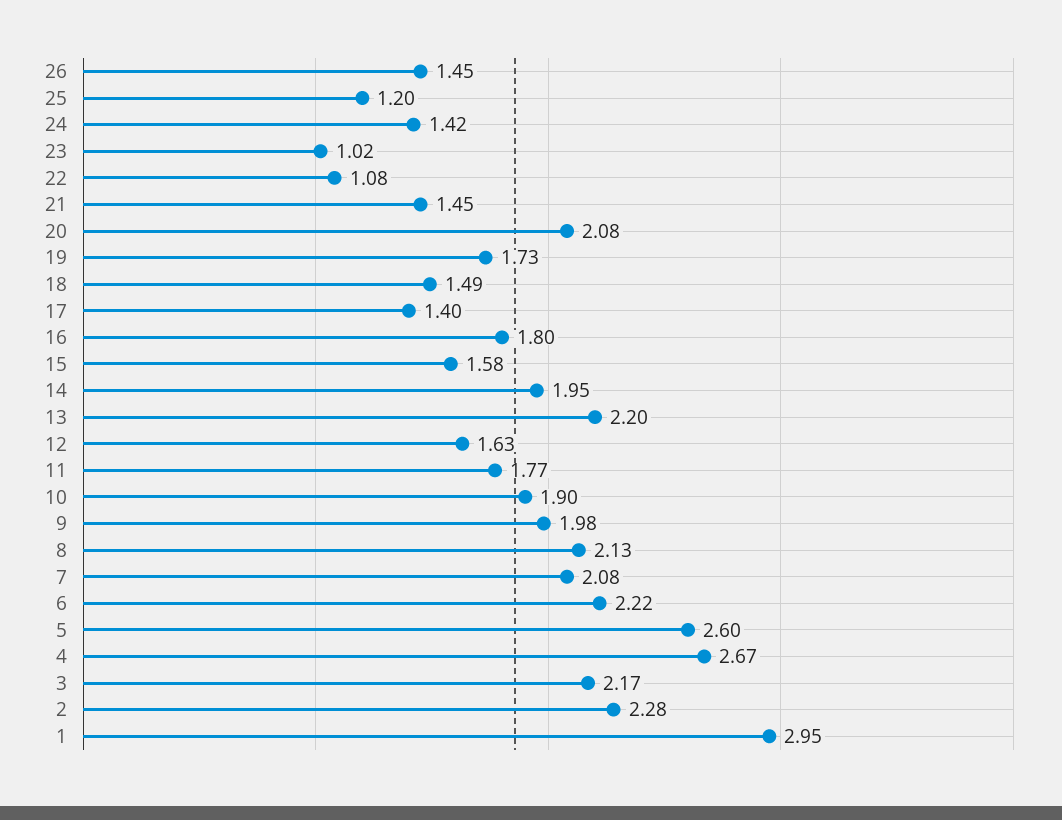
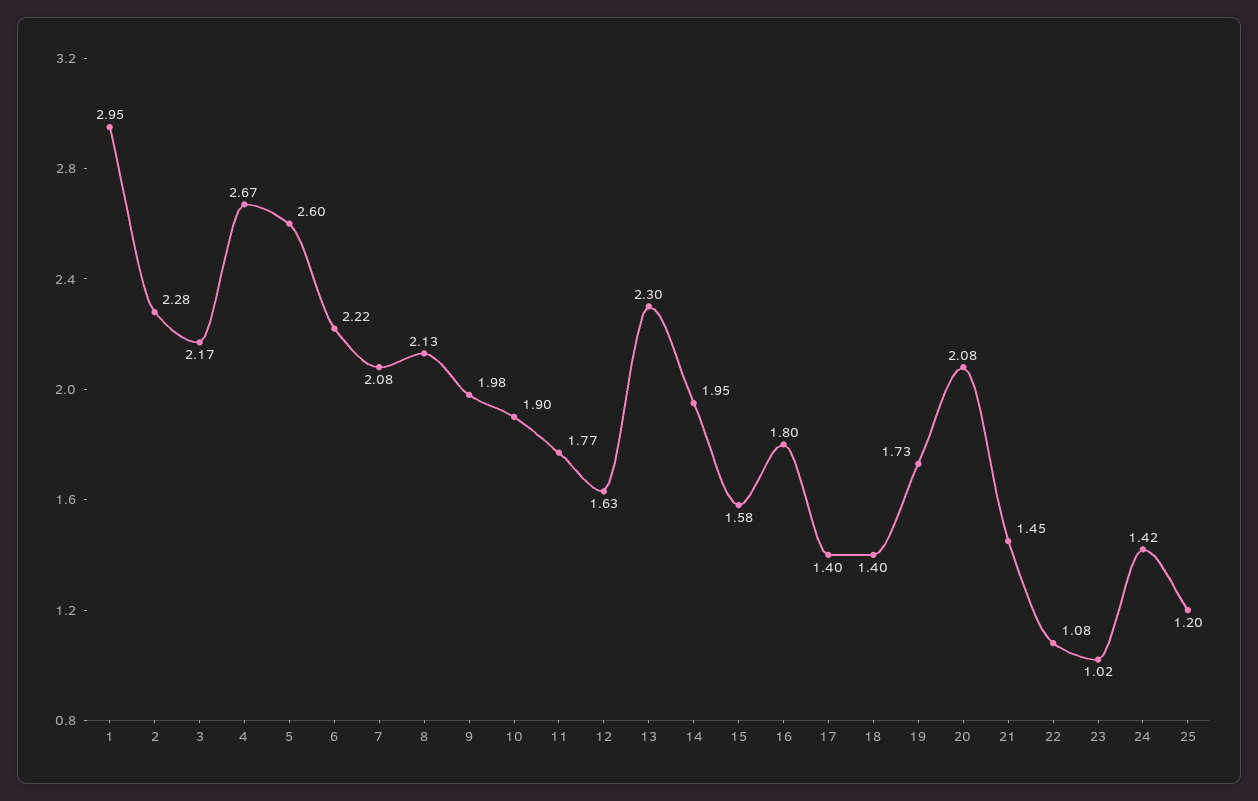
  {
-   "26": 1.45,
    "25": 1.2,
    "24": 1.42,
    "23": 1.02,
    "22": 1.08,
    "21": 1.45,
    "20": 2.08,
    "19": 1.73,
-   "18": 1.49,
+   "18": 1.4,
    "17": 1.4,
    "16": 1.8,
    "15": 1.58,
    "14": 1.95,
-   "13": 2.2,
+   "13": 2.3,
    "12": 1.63,
    "11": 1.77,
    "10": 1.9,
    "9": 1.98,
    "8": 2.13,
    "7": 2.08,
    "6": 2.22,
    "5": 2.6,
    "4": 2.67,
    "3": 2.17,
    "2": 2.28,
    "1": 2.95
  }

